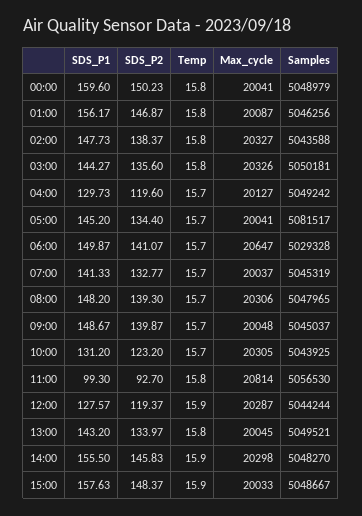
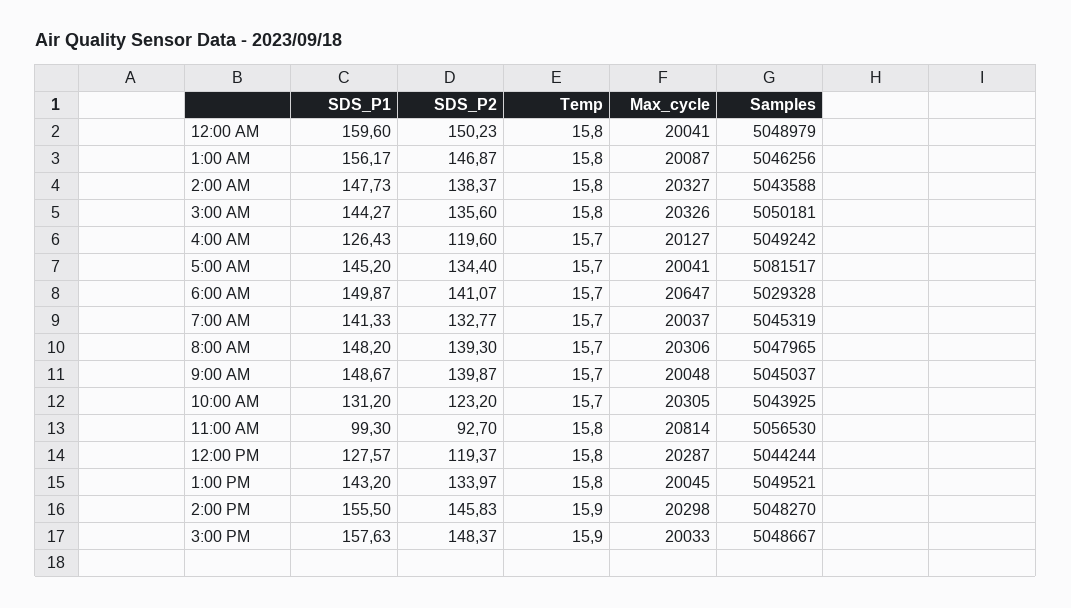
  {
    "SDS_P1": {
      "00:00": 159.6,
      "01:00": 156.17,
      "02:00": 147.73,
      "03:00": 144.27,
-     "04:00": 129.73,
+     "04:00": 126.43,
      "05:00": 145.2,
      "06:00": 149.87,
      "07:00": 141.33,
      "08:00": 148.2,
      "09:00": 148.67,
      "10:00": 131.2,
      "11:00": 99.3,
      "12:00": 127.57,
      "13:00": 143.2,
      "14:00": 155.5,
      "15:00": 157.63
    },
    "SDS_P2": {
      "00:00": 150.23,
      "01:00": 146.87,
      "02:00": 138.37,
      "03:00": 135.6,
      "04:00": 119.6,
      "05:00": 134.4,
      "06:00": 141.07,
      "07:00": 132.77,
      "08:00": 139.3,
      "09:00": 139.87,
      "10:00": 123.2,
      "11:00": 92.7,
      "12:00": 119.37,
      "13:00": 133.97,
      "14:00": 145.83,
      "15:00": 148.37
    },
    "Temp": {
      "00:00": 15.8,
      "01:00": 15.8,
      "02:00": 15.8,
      "03:00": 15.8,
      "04:00": 15.7,
      "05:00": 15.7,
      "06:00": 15.7,
      "07:00": 15.7,
      "08:00": 15.7,
      "09:00": 15.7,
      "10:00": 15.7,
      "11:00": 15.8,
-     "12:00": 15.9,
+     "12:00": 15.8,
      "13:00": 15.8,
      "14:00": 15.9,
      "15:00": 15.9
    },
    "Max_cycle": {
      "00:00": 20041,
      "01:00": 20087,
      "02:00": 20327,
      "03:00": 20326,
      "04:00": 20127,
      "05:00": 20041,
      "06:00": 20647,
      "07:00": 20037,
      "08:00": 20306,
      "09:00": 20048,
      "10:00": 20305,
      "11:00": 20814,
      "12:00": 20287,
      "13:00": 20045,
      "14:00": 20298,
      "15:00": 20033
    },
    "Samples": {
      "00:00": 5048979,
      "01:00": 5046256,
      "02:00": 5043588,
      "03:00": 5050181,
      "04:00": 5049242,
      "05:00": 5081517,
      "06:00": 5029328,
      "07:00": 5045319,
      "08:00": 5047965,
      "09:00": 5045037,
      "10:00": 5043925,
      "11:00": 5056530,
      "12:00": 5044244,
      "13:00": 5049521,
      "14:00": 5048270,
      "15:00": 5048667
    }
  }

